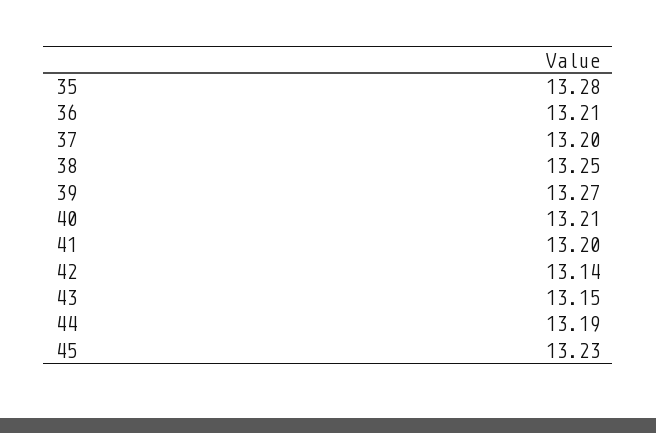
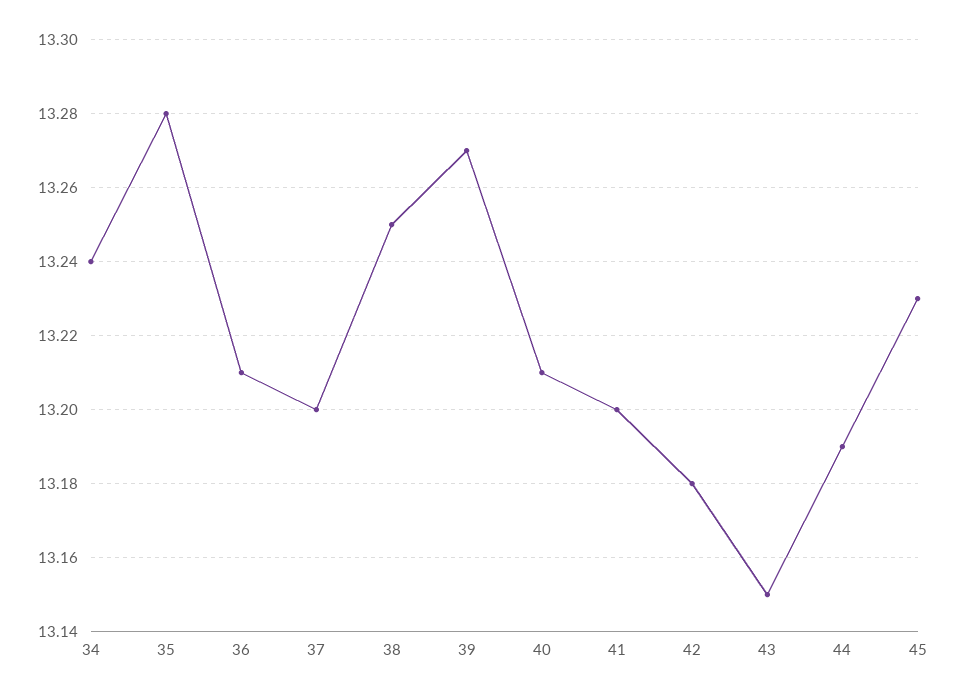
  {
    "35": 13.28,
    "36": 13.21,
    "37": 13.2,
    "38": 13.25,
    "39": 13.27,
    "40": 13.21,
    "41": 13.2,
-   "42": 13.14,
+   "42": 13.18,
    "43": 13.15,
    "44": 13.19,
-   "45": 13.23
+   "45": 13.23,
+   "34": 13.24
  }

